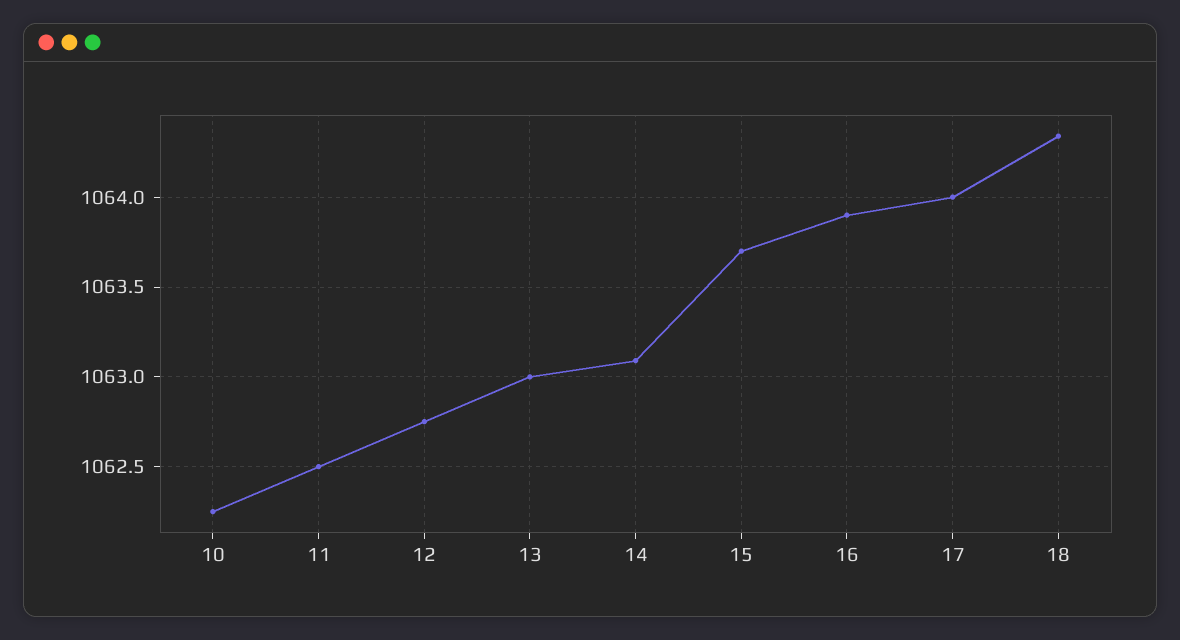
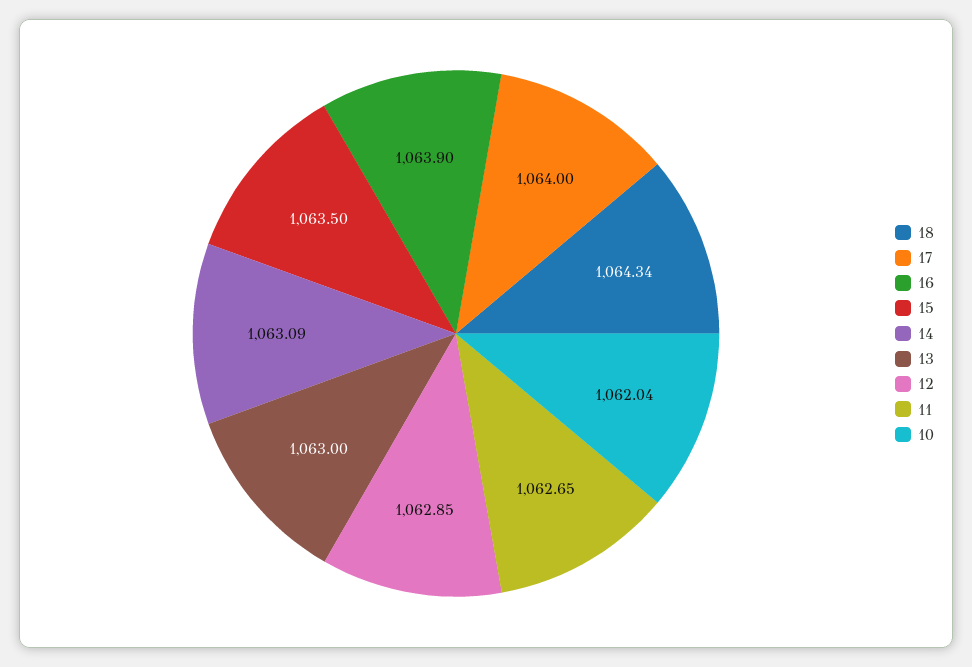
  {
-   "10": 1062.25,
+   "10": 1062.04,
-   "11": 1062.5,
+   "11": 1062.65,
-   "12": 1062.75,
+   "12": 1062.85,
    "13": 1063,
    "14": 1063.09,
-   "15": 1063.7,
+   "15": 1063.5,
    "16": 1063.9,
    "17": 1064,
    "18": 1064.34
  }

